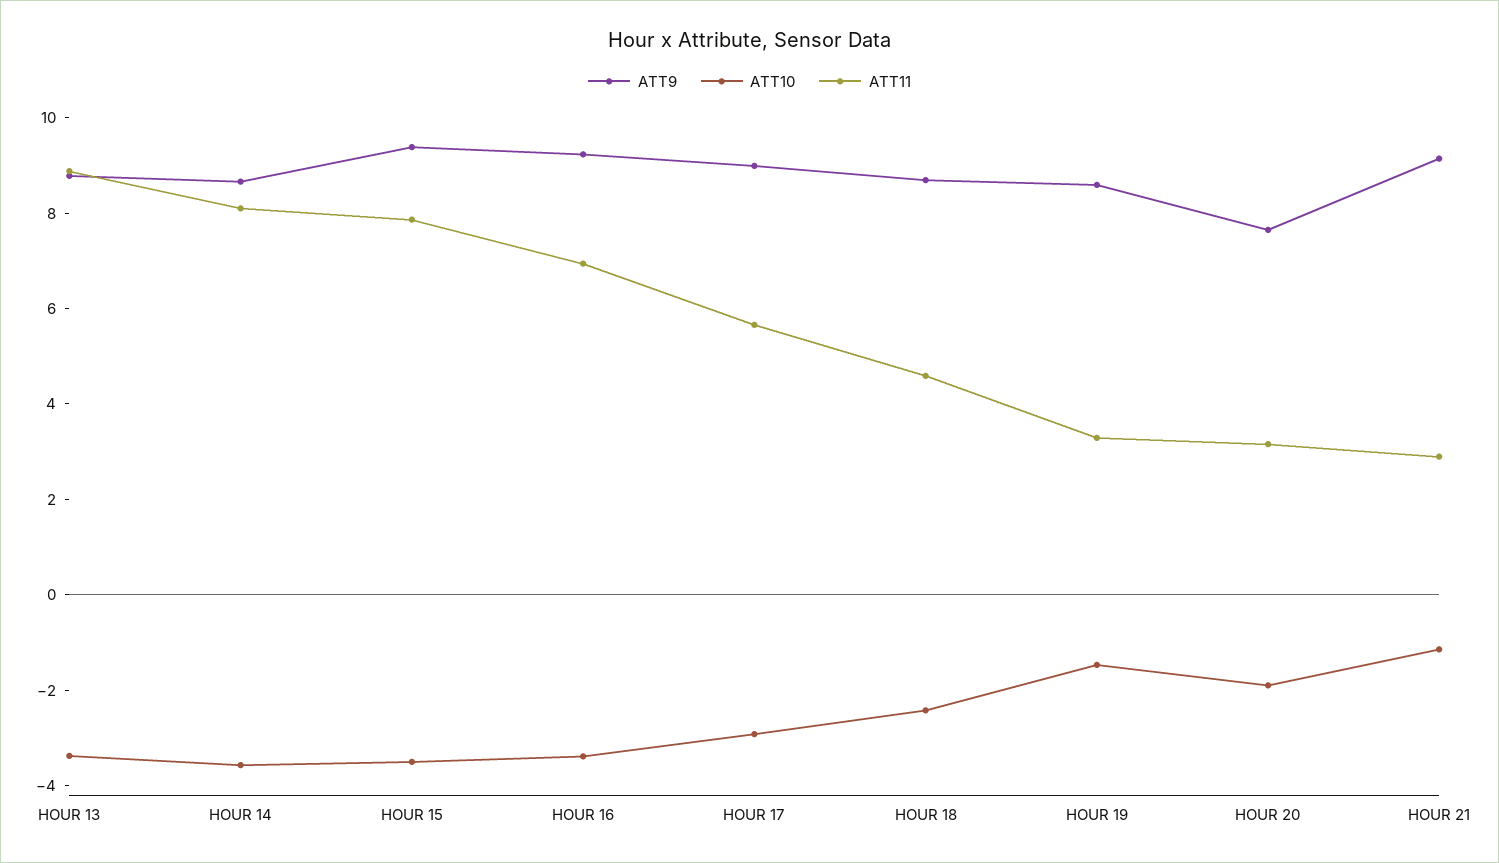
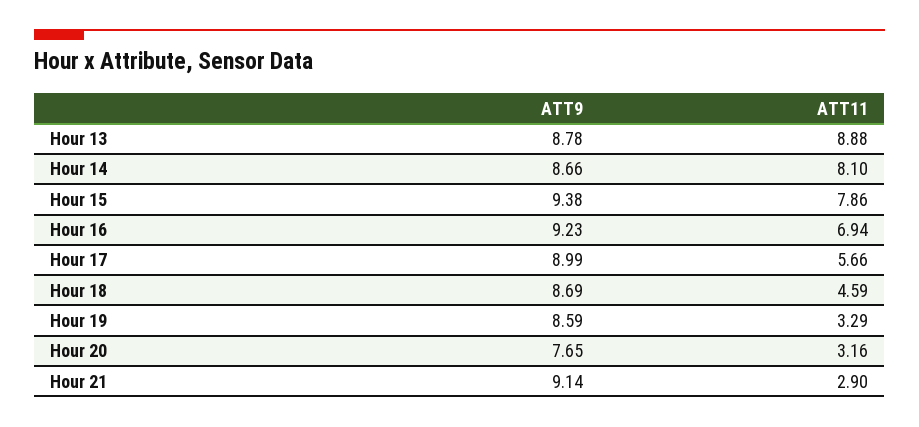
  {
    "ATT9": {
      "HOUR 13": 8.78,
      "HOUR 14": 8.66,
      "HOUR 15": 9.38,
      "HOUR 16": 9.23,
      "HOUR 17": 8.99,
      "HOUR 18": 8.69,
      "HOUR 19": 8.59,
      "HOUR 20": 7.65,
      "HOUR 21": 9.14
    },
-   "ATT10": {
-     "HOUR 13": -3.5,
-     "HOUR 14": -3.5,
-     "HOUR 15": -3.5,
-     "HOUR 16": -3.5,
-     "HOUR 17": -3,
-     "HOUR 18": -2.5,
-     "HOUR 19": -1.5,
-     "HOUR 20": -2,
-     "HOUR 21": -1
-   },
    "ATT11": {
      "HOUR 13": 8.88,
      "HOUR 14": 8.1,
      "HOUR 15": 7.86,
      "HOUR 16": 6.94,
      "HOUR 17": 5.66,
      "HOUR 18": 4.59,
      "HOUR 19": 3.29,
      "HOUR 20": 3.16,
      "HOUR 21": 2.9
    }
  }

